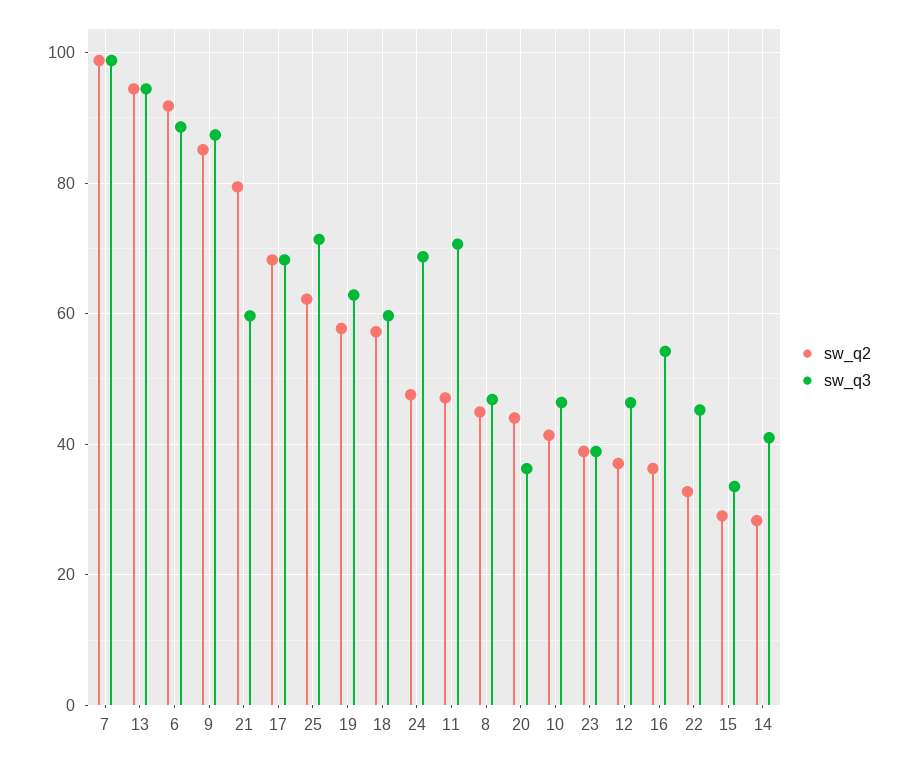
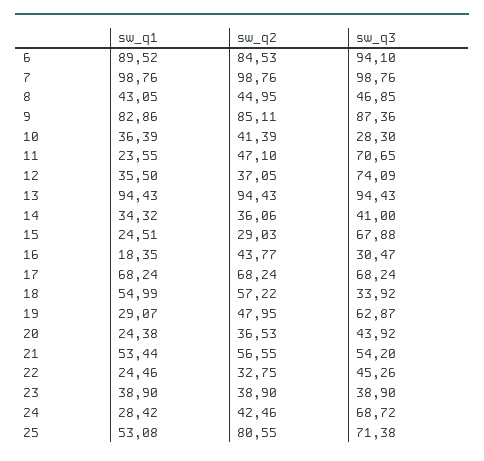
  {
    "sw_q2": {
      "7": 98.76,
      "13": 94.43,
-     "6": 92,
+     "6": 84.53,
      "9": 85.11,
-     "21": 80,
+     "21": 56.55,
      "17": 68.24,
-     "25": 62,
+     "25": 80.55,
-     "19": 58,
+     "19": 47.95,
      "18": 57.22,
-     "24": 48,
+     "24": 42.46,
      "11": 47.1,
      "8": 44.95,
-     "20": 44,
+     "20": 36.53,
      "10": 41.39,
      "23": 38.9,
      "12": 37.05,
-     "16": 36,
+     "16": 43.77,
      "22": 32.75,
      "15": 29.03,
-     "14": 28
+     "14": 36.06
    },
    "sw_q3": {
      "7": 98.76,
      "13": 94.43,
-     "6": 88,
+     "6": 94.1,
      "9": 87.36,
-     "21": 60,
+     "21": 54.2,
      "17": 68.24,
      "25": 71.38,
      "19": 62.87,
-     "18": 60,
+     "18": 33.92,
      "24": 68.72,
      "11": 70.65,
      "8": 46.85,
-     "20": 36,
+     "20": 43.92,
-     "10": 46,
+     "10": 28.3,
      "23": 38.9,
-     "12": 46,
+     "12": 74.09,
-     "16": 54,
+     "16": 30.47,
      "22": 45.26,
-     "15": 34,
+     "15": 67.88,
      "14": 41
-   }
+   },
+   "sw_q1": {
+     "6": 89.52,
+     "7": 98.76,
+     "8": 43.05,
+     "9": 82.86,
+     "10": 36.39,
+     "11": 23.55,
+     "12": 35.5,
+     "13": 94.43,
+     "14": 34.32,
+     "15": 24.51,
+     "16": 18.35,
+     "17": 68.24,
+     "18": 54.99,
+     "19": 29.07,
+     "20": 24.38,
+     "21": 53.44,
+     "22": 24.46,
+     "23": 38.9,
+     "24": 28.42,
+     "25": 53.08
+   }
  }

